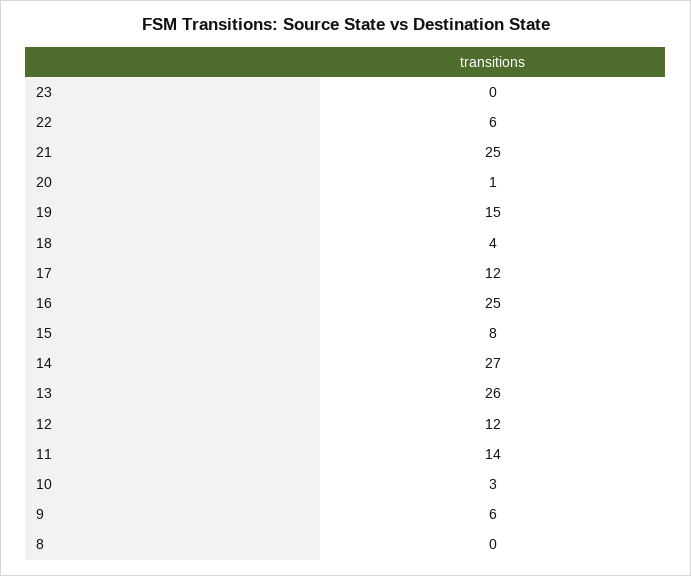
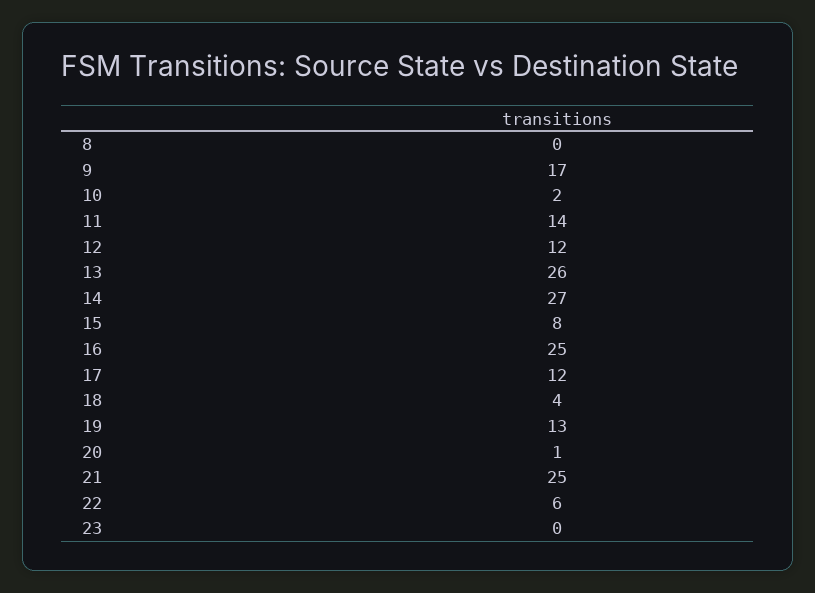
  {
    "23": 0,
    "22": 6,
    "21": 25,
    "20": 1,
-   "19": 15,
+   "19": 13,
    "18": 4,
    "17": 12,
    "16": 25,
    "15": 8,
    "14": 27,
    "13": 26,
    "12": 12,
    "11": 14,
-   "10": 3,
+   "10": 2,
-   "9": 6,
+   "9": 17,
    "8": 0
  }

